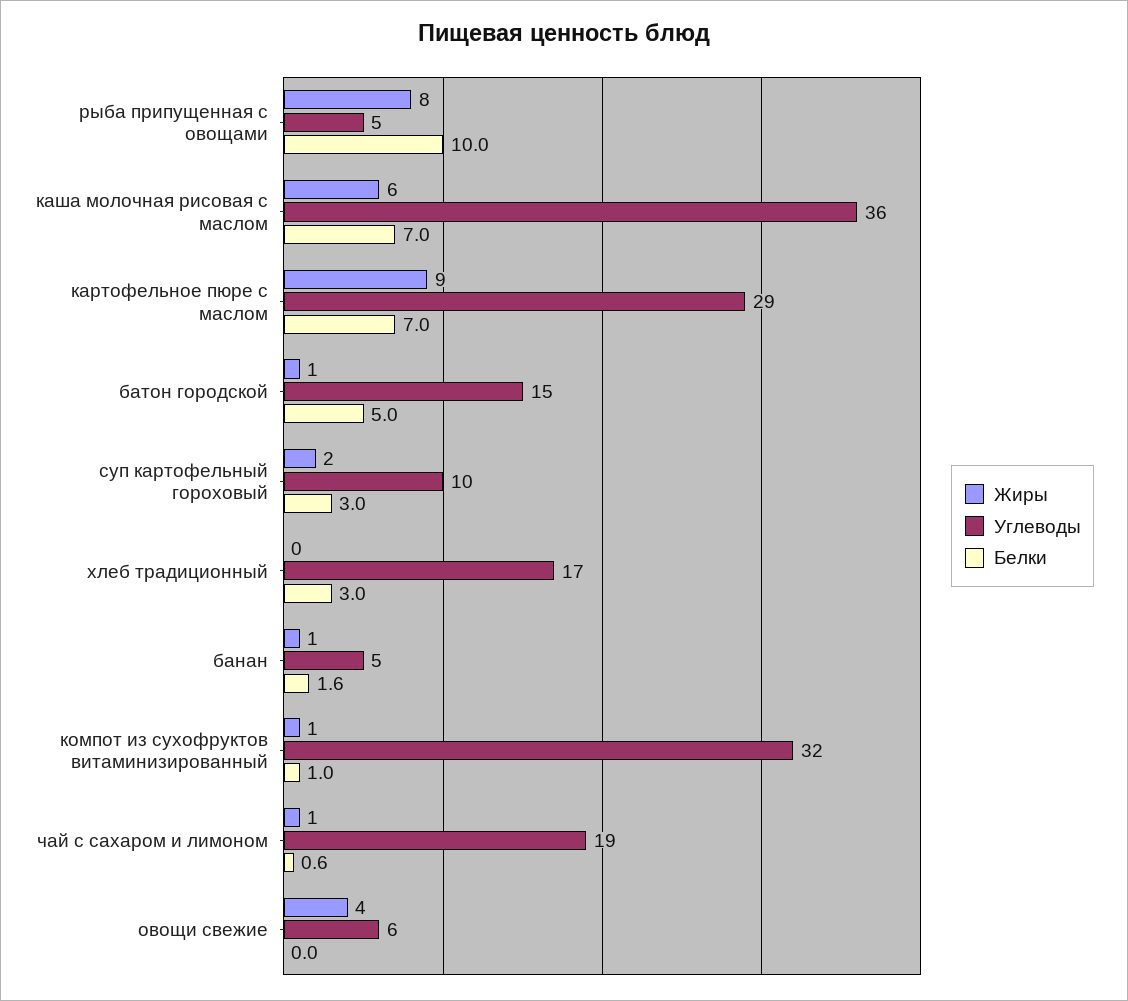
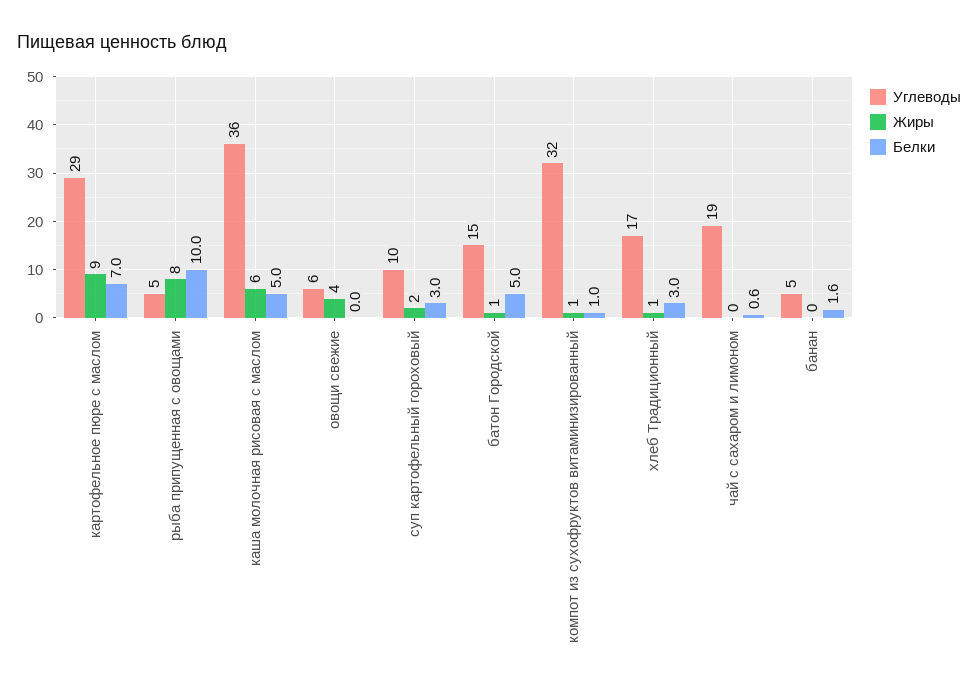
  {
    "Жиры": {
      "рыба припущенная с овощами": 8,
      "каша молочная рисовая с маслом": 6,
      "картофельное пюре с маслом": 9,
      "батон городской": 1,
      "суп картофельный гороховый": 2,
-     "хлеб традиционный": 0,
+     "хлеб традиционный": 1,
-     "банан": 1,
+     "банан": 0,
      "компот из сухофруктов витаминизированный": 1,
-     "чай с сахаром и лимоном": 1,
+     "чай с сахаром и лимоном": 0,
      "овощи свежие": 4
    },
    "Углеводы": {
      "рыба припущенная с овощами": 5,
      "каша молочная рисовая с маслом": 36,
      "картофельное пюре с маслом": 29,
      "батон городской": 15,
      "суп картофельный гороховый": 10,
      "хлеб традиционный": 17,
      "банан": 5,
      "компот из сухофруктов витаминизированный": 32,
      "чай с сахаром и лимоном": 19,
      "овощи свежие": 6
    },
    "Белки": {
      "рыба припущенная с овощами": 10,
-     "каша молочная рисовая с маслом": 7,
+     "каша молочная рисовая с маслом": 5,
      "картофельное пюре с маслом": 7,
      "батон городской": 5,
      "суп картофельный гороховый": 3,
      "хлеб традиционный": 3,
      "банан": 1.6,
      "компот из сухофруктов витаминизированный": 1,
      "чай с сахаром и лимоном": 0.6,
      "овощи свежие": 0
    }
  }

